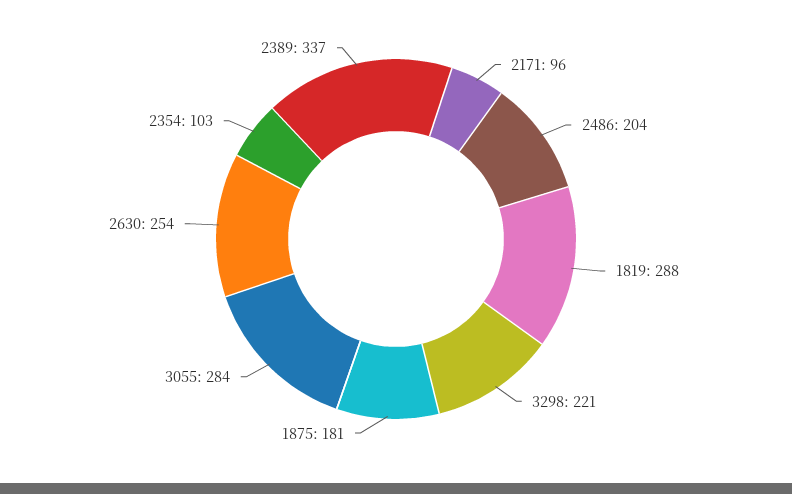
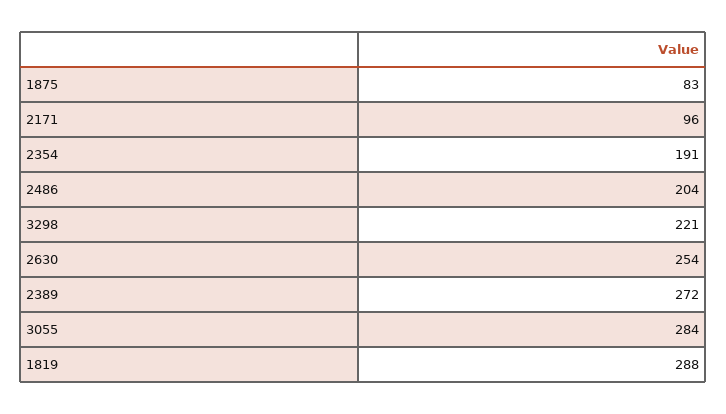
  {
    "2171": 96,
    "2486": 204,
    "1819": 288,
    "3298": 221,
-   "1875": 181,
+   "1875": 83,
    "3055": 284,
    "2630": 254,
-   "2354": 103,
+   "2354": 191,
-   "2389": 337
+   "2389": 272
  }

